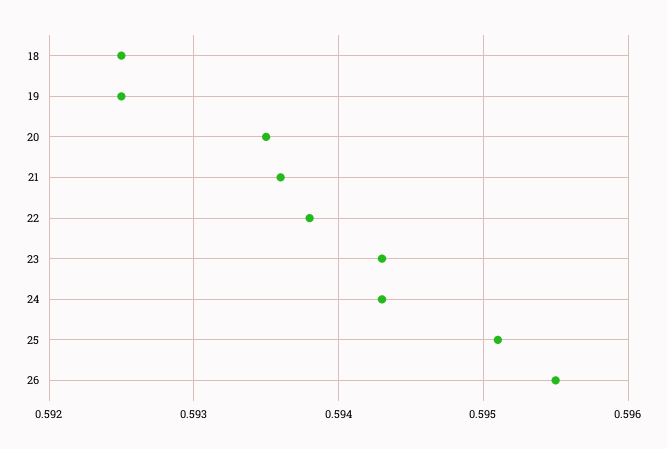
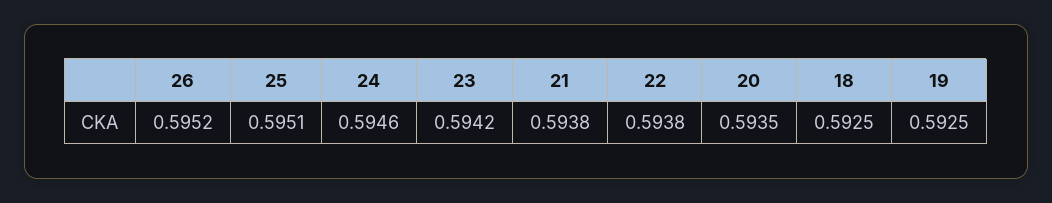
  {
    "18": 0.5925,
    "19": 0.5925,
    "20": 0.5935,
-   "21": 0.5936,
+   "21": 0.5938,
    "22": 0.5938,
-   "23": 0.5943,
+   "23": 0.5942,
-   "24": 0.5943,
+   "24": 0.5946,
    "25": 0.5951,
-   "26": 0.5955
+   "26": 0.5952
  }

